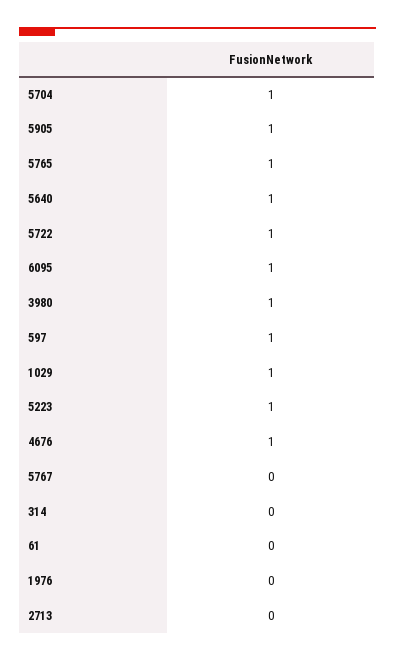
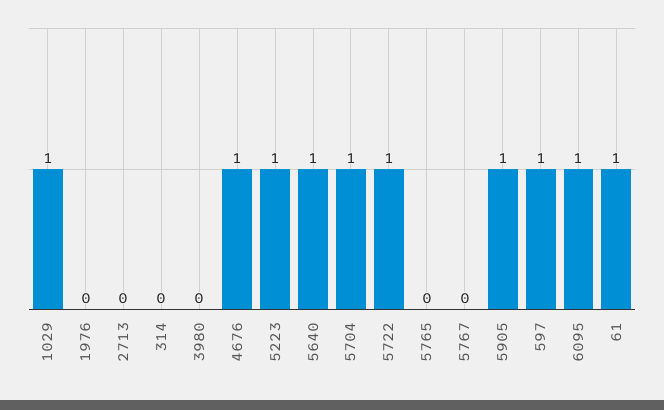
  {
    "5704": 1,
    "5905": 1,
-   "5765": 1,
+   "5765": 0,
    "5640": 1,
    "5722": 1,
    "6095": 1,
-   "3980": 1,
+   "3980": 0,
    "597": 1,
    "1029": 1,
    "5223": 1,
    "4676": 1,
    "5767": 0,
    "314": 0,
-   "61": 0,
+   "61": 1,
    "1976": 0,
    "2713": 0
  }

